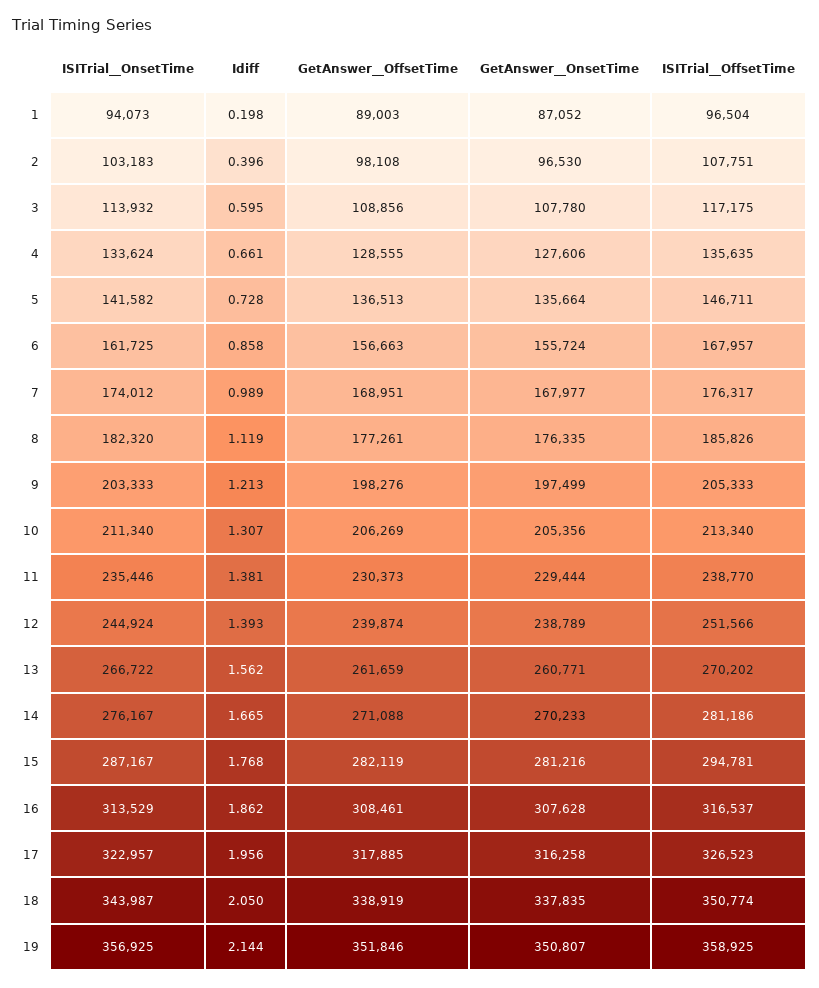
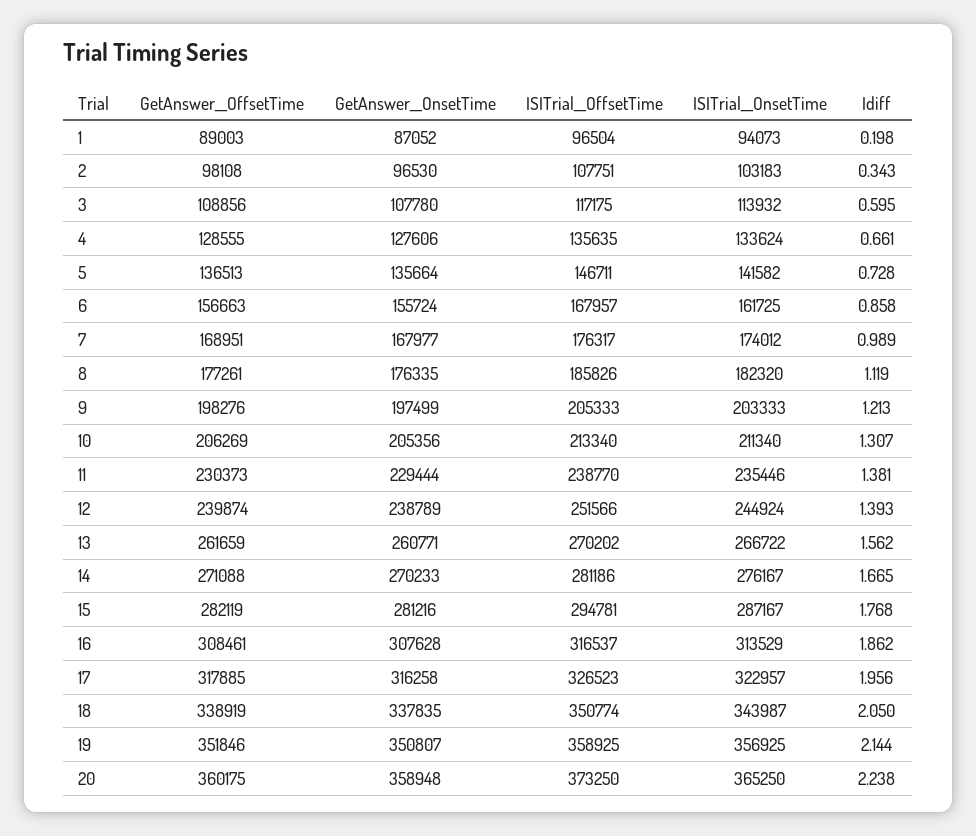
  {
    "ISITrial__OnsetTime": {
      "1": 94073,
      "2": 103183,
      "3": 113932,
      "4": 133624,
      "5": 141582,
      "6": 161725,
      "7": 174012,
      "8": 182320,
      "9": 203333,
      "10": 211340,
      "11": 235446,
      "12": 244924,
      "13": 266722,
      "14": 276167,
      "15": 287167,
      "16": 313529,
      "17": 322957,
      "18": 343987,
-     "19": 356925
+     "19": 356925,
+     "20": 365250
    },
    "Idiff": {
      "1": 0.198,
-     "2": 0.396,
+     "2": 0.343,
      "3": 0.595,
      "4": 0.661,
      "5": 0.728,
      "6": 0.858,
      "7": 0.989,
      "8": 1.119,
      "9": 1.213,
      "10": 1.307,
      "11": 1.381,
      "12": 1.393,
      "13": 1.562,
      "14": 1.665,
      "15": 1.768,
      "16": 1.862,
      "17": 1.956,
      "18": 2.05,
-     "19": 2.144
+     "19": 2.144,
+     "20": 2.238
    },
    "GetAnswer__OffsetTime": {
      "1": 89003,
      "2": 98108,
      "3": 108856,
      "4": 128555,
      "5": 136513,
      "6": 156663,
      "7": 168951,
      "8": 177261,
      "9": 198276,
      "10": 206269,
      "11": 230373,
      "12": 239874,
      "13": 261659,
      "14": 271088,
      "15": 282119,
      "16": 308461,
      "17": 317885,
      "18": 338919,
-     "19": 351846
+     "19": 351846,
+     "20": 360175
    },
    "GetAnswer__OnsetTime": {
      "1": 87052,
      "2": 96530,
      "3": 107780,
      "4": 127606,
      "5": 135664,
      "6": 155724,
      "7": 167977,
      "8": 176335,
      "9": 197499,
      "10": 205356,
      "11": 229444,
      "12": 238789,
      "13": 260771,
      "14": 270233,
      "15": 281216,
      "16": 307628,
      "17": 316258,
      "18": 337835,
-     "19": 350807
+     "19": 350807,
+     "20": 358948
    },
    "ISITrial__OffsetTime": {
      "1": 96504,
      "2": 107751,
      "3": 117175,
      "4": 135635,
      "5": 146711,
      "6": 167957,
      "7": 176317,
      "8": 185826,
      "9": 205333,
      "10": 213340,
      "11": 238770,
      "12": 251566,
      "13": 270202,
      "14": 281186,
      "15": 294781,
      "16": 316537,
      "17": 326523,
      "18": 350774,
-     "19": 358925
+     "19": 358925,
+     "20": 373250
    }
  }

